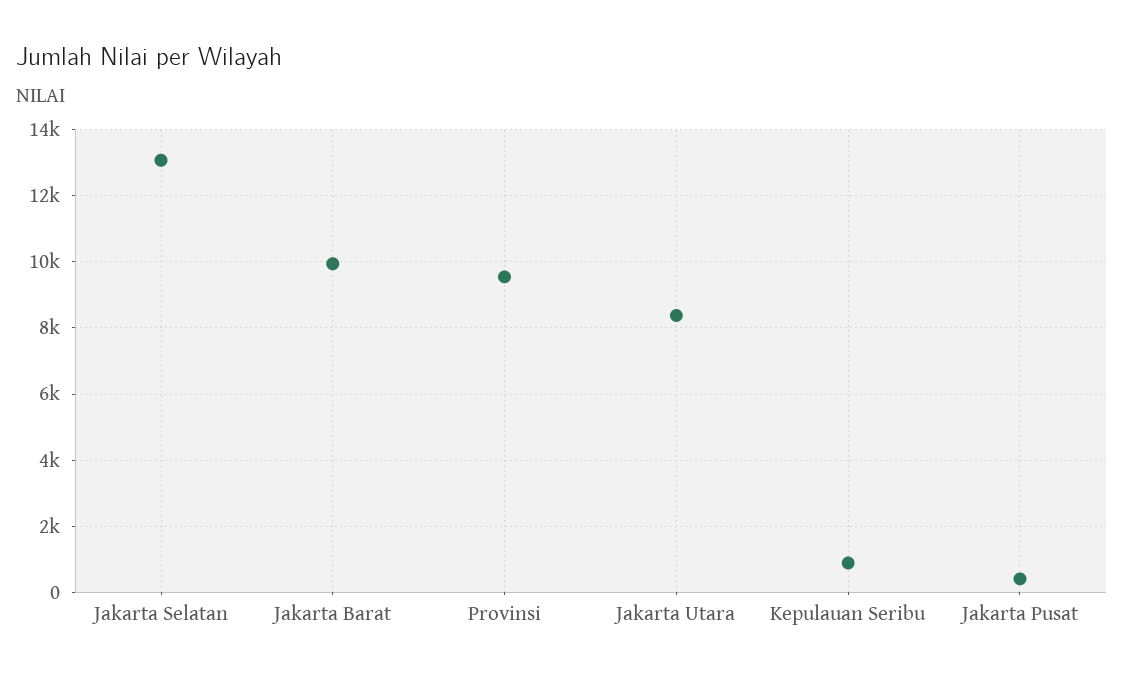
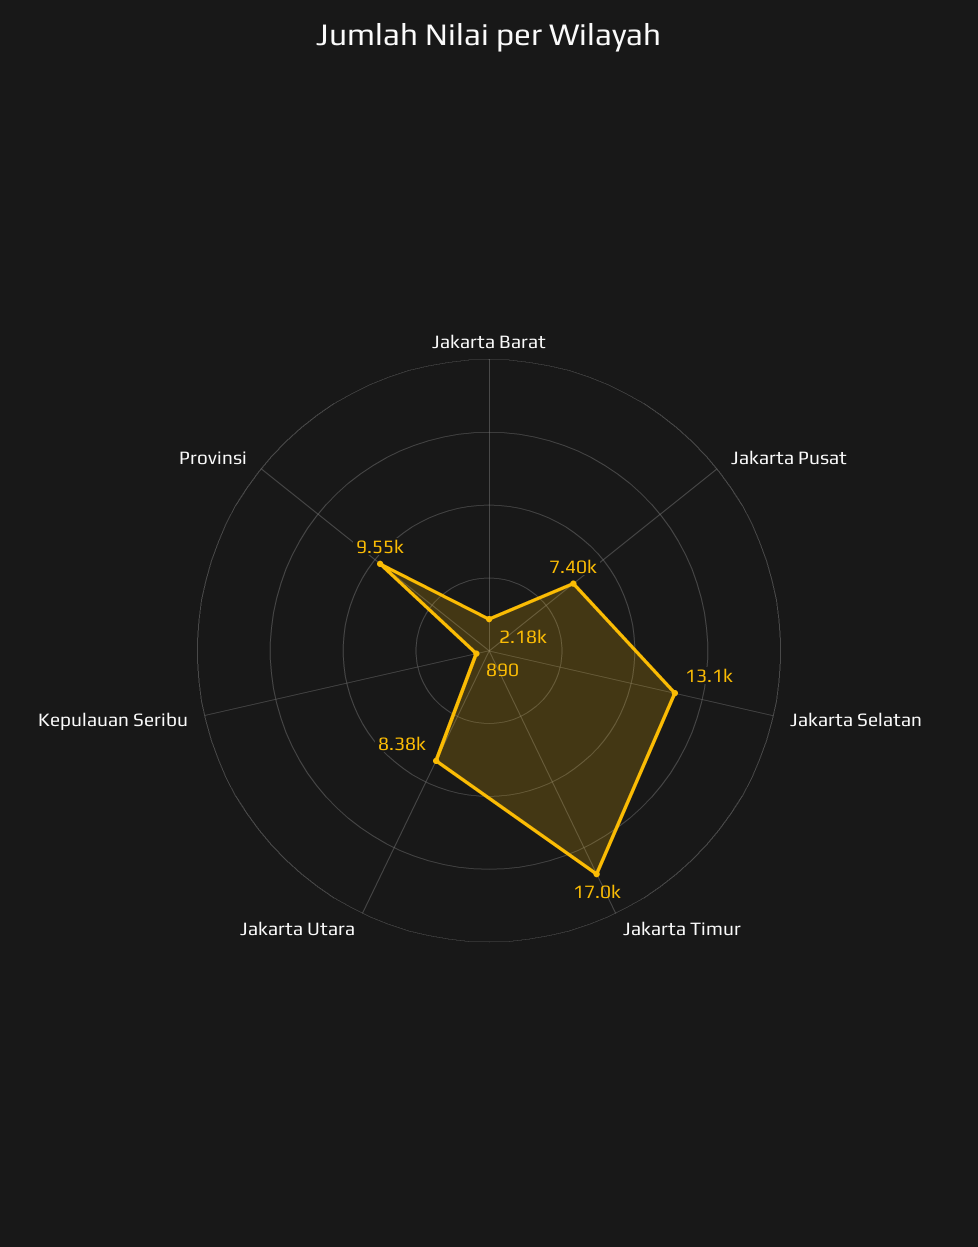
  {
    "Jakarta Selatan": 13100,
-   "Jakarta Barat": 10000,
+   "Jakarta Barat": 2180,
    "Provinsi": 9550,
    "Jakarta Utara": 8380,
    "Kepulauan Seribu": 890,
-   "Jakarta Pusat": 400
+   "Jakarta Pusat": 7400,
+   "Jakarta Timur": 17000
  }

